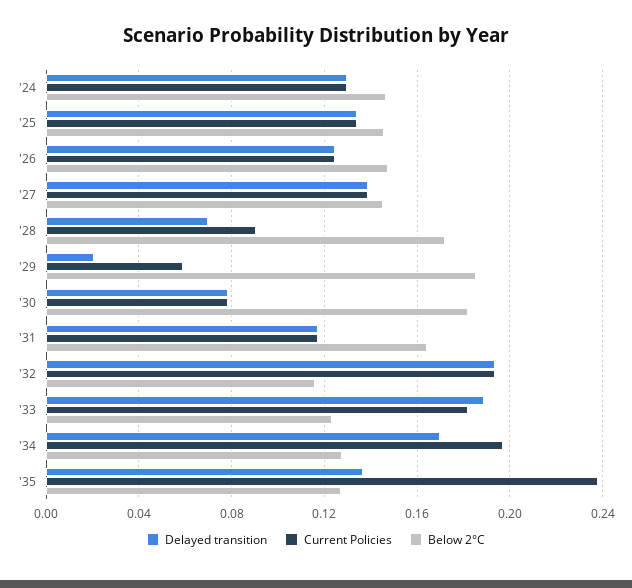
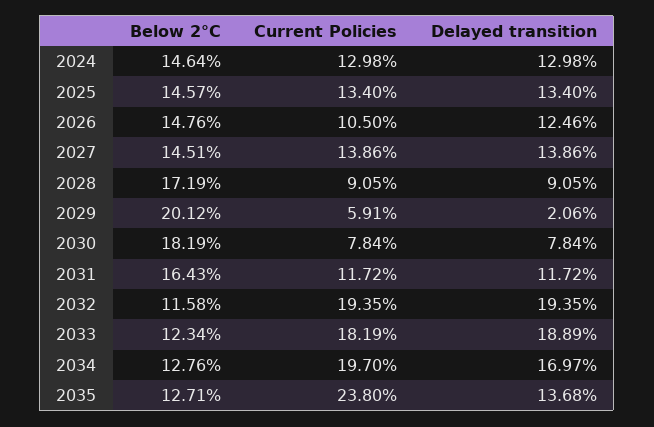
  {
    "Delayed transition": {
      "'24": 0.1298,
      "'25": 0.134,
      "'26": 0.1246,
      "'27": 0.1386,
-     "'28": 0.07,
+     "'28": 0.0905,
      "'29": 0.0206,
      "'30": 0.0784,
      "'31": 0.1172,
      "'32": 0.1935,
      "'33": 0.1889,
      "'34": 0.1697,
      "'35": 0.1368
    },
    "Current Policies": {
      "'24": 0.1298,
      "'25": 0.134,
-     "'26": 0.125,
+     "'26": 0.105,
      "'27": 0.1386,
      "'28": 0.0905,
      "'29": 0.0591,
      "'30": 0.0784,
      "'31": 0.1172,
      "'32": 0.1935,
      "'33": 0.1819,
      "'34": 0.197,
      "'35": 0.238
    },
    "Below 2°C": {
      "'24": 0.1464,
      "'25": 0.1457,
      "'26": 0.1476,
      "'27": 0.1451,
      "'28": 0.1719,
-     "'29": 0.185,
+     "'29": 0.2012,
      "'30": 0.1819,
      "'31": 0.1643,
      "'32": 0.1158,
      "'33": 0.1234,
      "'34": 0.1276,
      "'35": 0.1271
    }
  }

